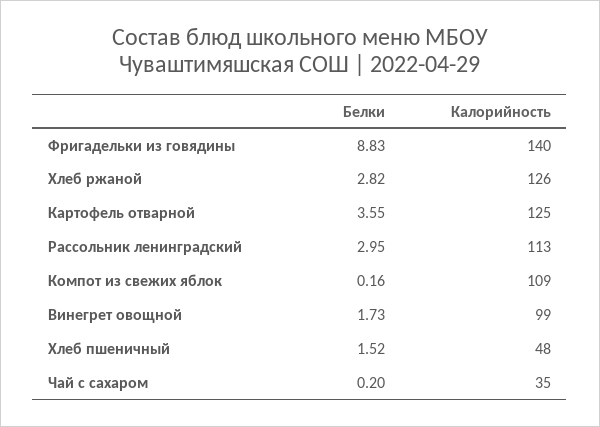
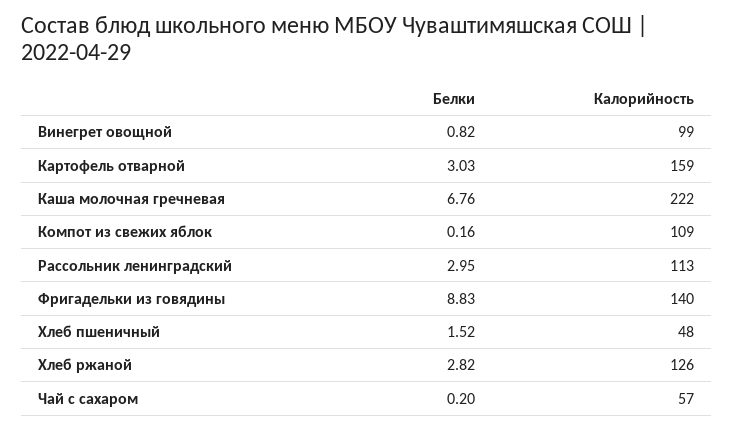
  {
    "Белки": {
      "Фригадельки из говядины": 8.83,
      "Хлеб ржаной": 2.82,
-     "Картофель отварной": 3.55,
+     "Картофель отварной": 3.03,
      "Рассольник ленинградский": 2.95,
      "Компот из свежих яблок": 0.16,
-     "Винегрет овощной": 1.73,
+     "Винегрет овощной": 0.82,
      "Хлеб пшеничный": 1.52,
-     "Чай с сахаром": 0.2
+     "Чай с сахаром": 0.2,
+     "Каша молочная гречневая": 6.76
    },
    "Калорийность": {
      "Фригадельки из говядины": 140,
      "Хлеб ржаной": 126,
-     "Картофель отварной": 125,
+     "Картофель отварной": 159,
      "Рассольник ленинградский": 113,
      "Компот из свежих яблок": 109,
      "Винегрет овощной": 99,
      "Хлеб пшеничный": 48,
-     "Чай с сахаром": 35
+     "Чай с сахаром": 57,
+     "Каша молочная гречневая": 222
    }
  }

